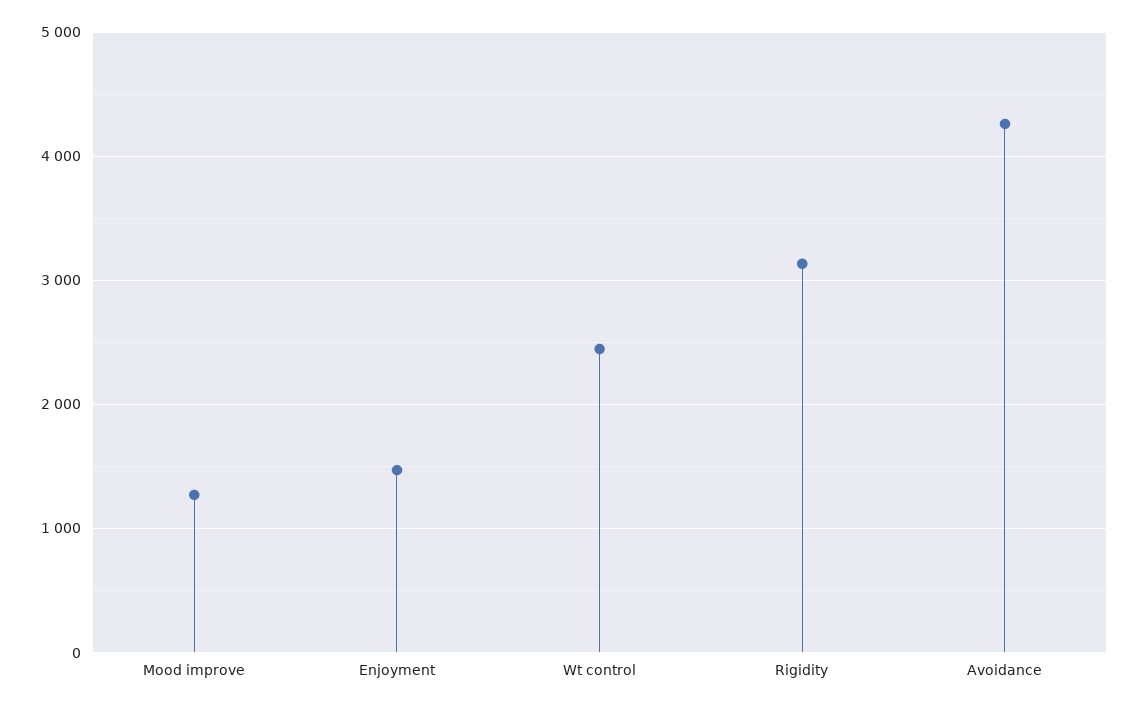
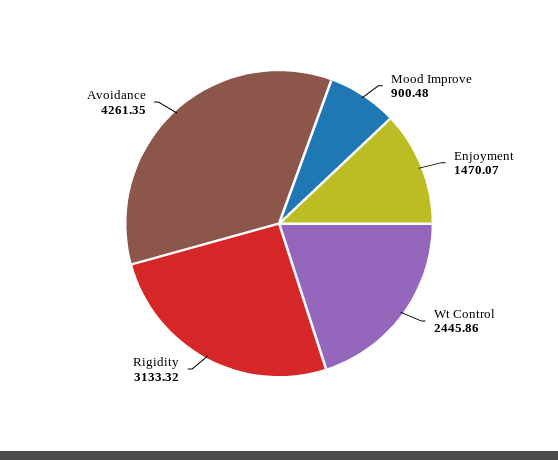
  {
-   "Mood improve": 1300,
+   "Mood improve": 900.48,
    "Enjoyment": 1470.07,
    "Wt control": 2445.86,
    "Rigidity": 3133.32,
    "Avoidance": 4261.35
  }

